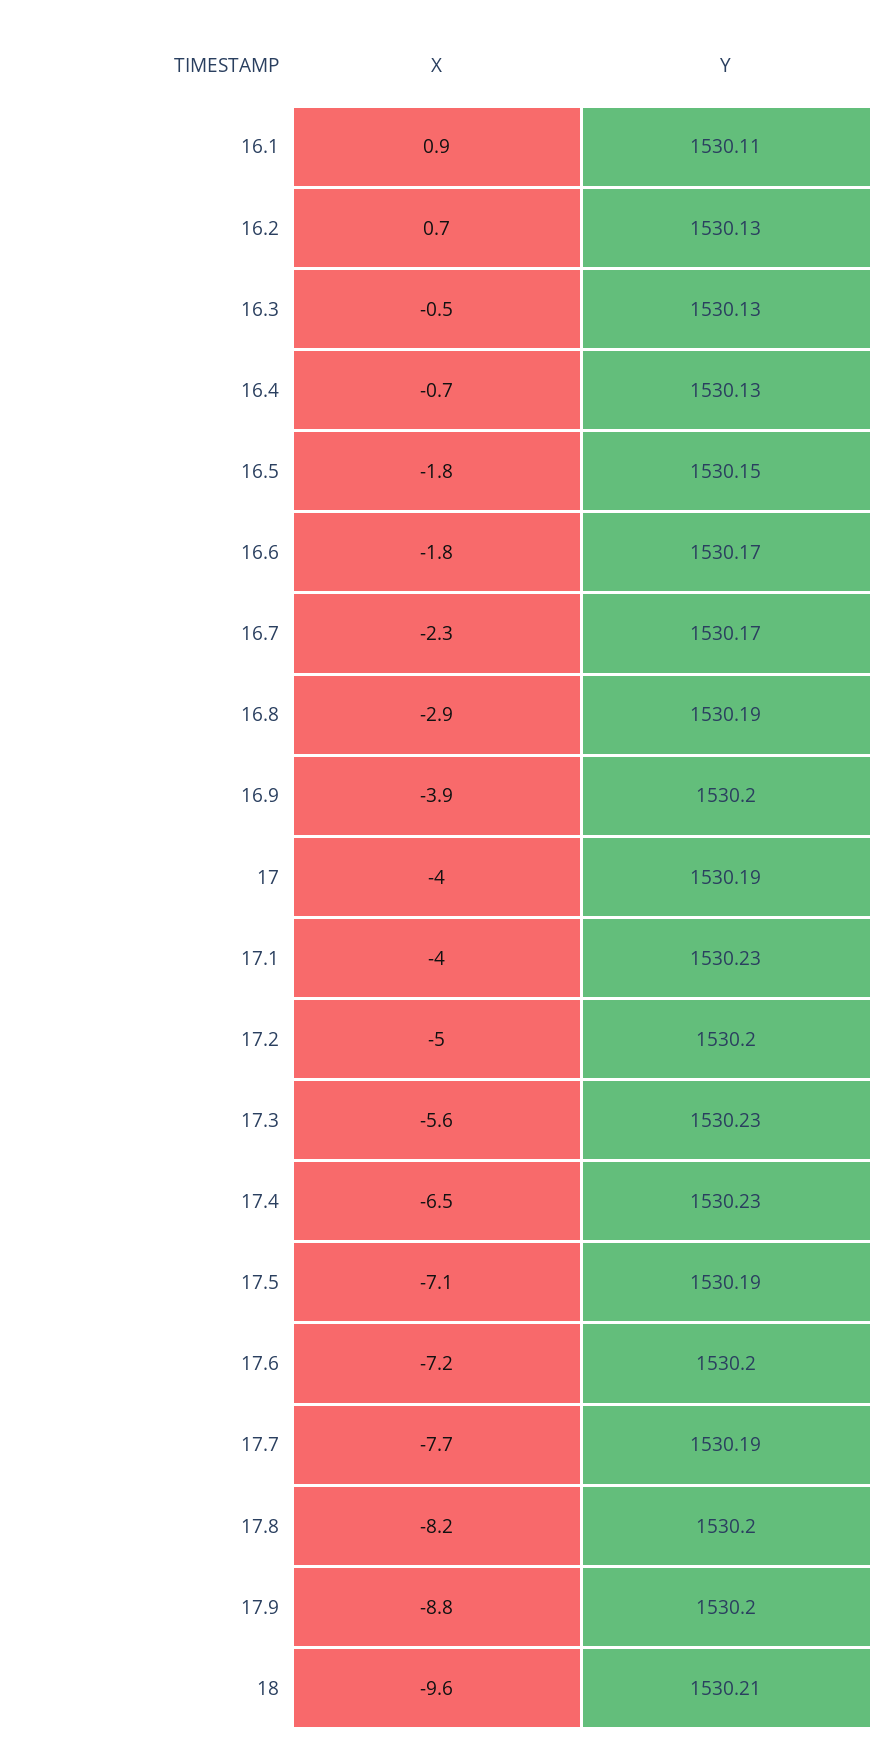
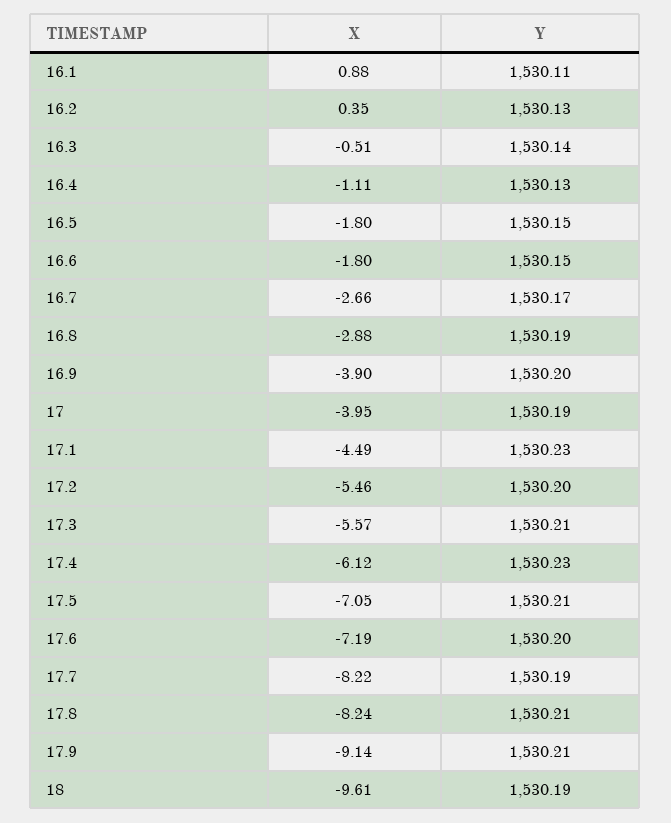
  {
    "X": {
      "16.1": 0.88,
-     "16.2": 0.7,
+     "16.2": 0.35,
      "16.3": -0.51,
-     "16.4": -0.7,
+     "16.4": -1.11,
      "16.5": -1.8,
      "16.6": -1.8,
-     "16.7": -2.3,
+     "16.7": -2.66,
      "16.8": -2.88,
      "16.9": -3.9,
      "17": -3.95,
-     "17.1": -4,
+     "17.1": -4.49,
-     "17.2": -5,
+     "17.2": -5.46,
      "17.3": -5.57,
-     "17.4": -6.5,
+     "17.4": -6.12,
      "17.5": -7.05,
      "17.6": -7.19,
-     "17.7": -7.7,
+     "17.7": -8.22,
      "17.8": -8.24,
-     "17.9": -8.8,
+     "17.9": -9.14,
      "18": -9.61
    },
    "Y": {
      "16.1": 1530.11,
      "16.2": 1530.13,
-     "16.3": 1530.13,
+     "16.3": 1530.14,
      "16.4": 1530.13,
      "16.5": 1530.15,
-     "16.6": 1530.17,
+     "16.6": 1530.15,
      "16.7": 1530.17,
      "16.8": 1530.19,
      "16.9": 1530.2,
      "17": 1530.19,
      "17.1": 1530.23,
      "17.2": 1530.2,
-     "17.3": 1530.23,
+     "17.3": 1530.21,
      "17.4": 1530.23,
-     "17.5": 1530.19,
+     "17.5": 1530.21,
      "17.6": 1530.2,
      "17.7": 1530.19,
-     "17.8": 1530.2,
+     "17.8": 1530.21,
-     "17.9": 1530.2,
+     "17.9": 1530.21,
-     "18": 1530.21
+     "18": 1530.19
    }
  }

